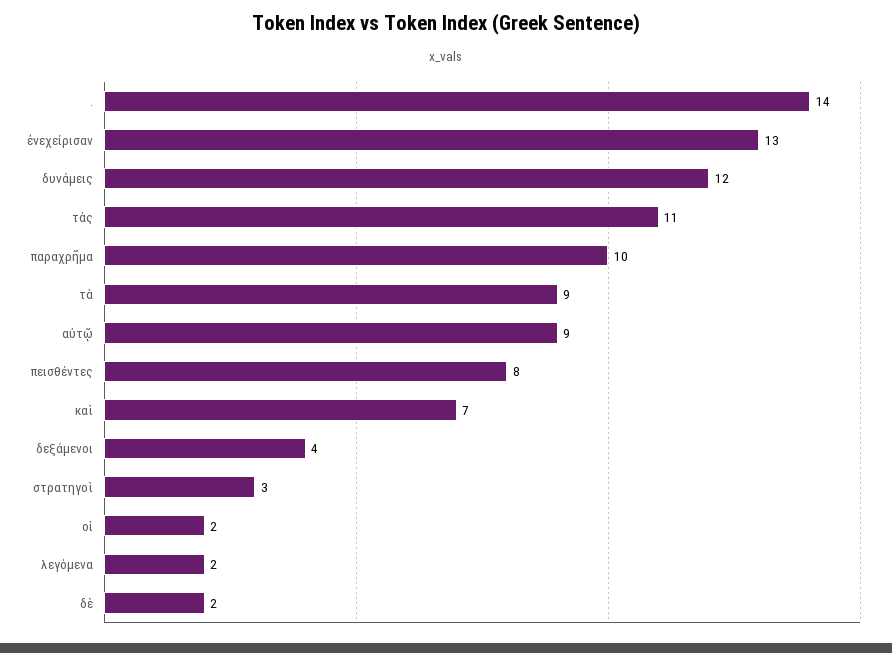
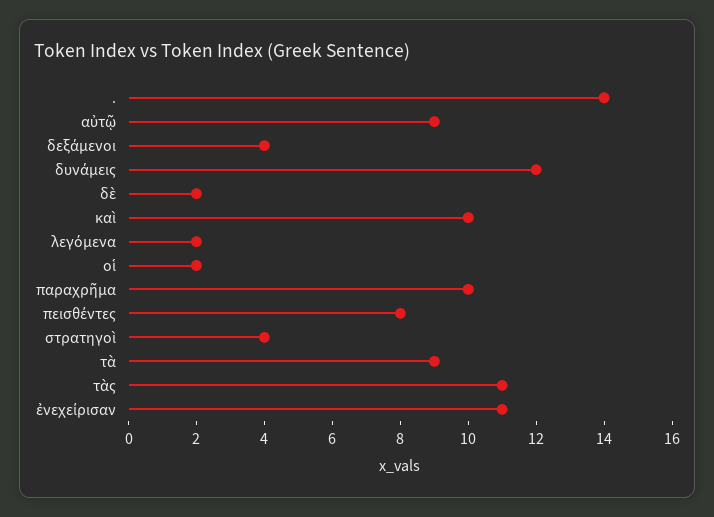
  {
    ".": 14,
-   "ἐνεχείρισαν": 13,
+   "ἐνεχείρισαν": 11,
    "δυνάμεις": 12,
    "τὰς": 11,
    "παραχρῆμα": 10,
    "τὰ": 9,
    "αὐτῷ": 9,
    "πεισθέντες": 8,
-   "καὶ": 7,
+   "καὶ": 10,
    "δεξάμενοι": 4,
-   "στρατηγοὶ": 3,
+   "στρατηγοὶ": 4,
    "οἱ": 2,
    "λεγόμενα": 2,
    "δὲ": 2
  }

